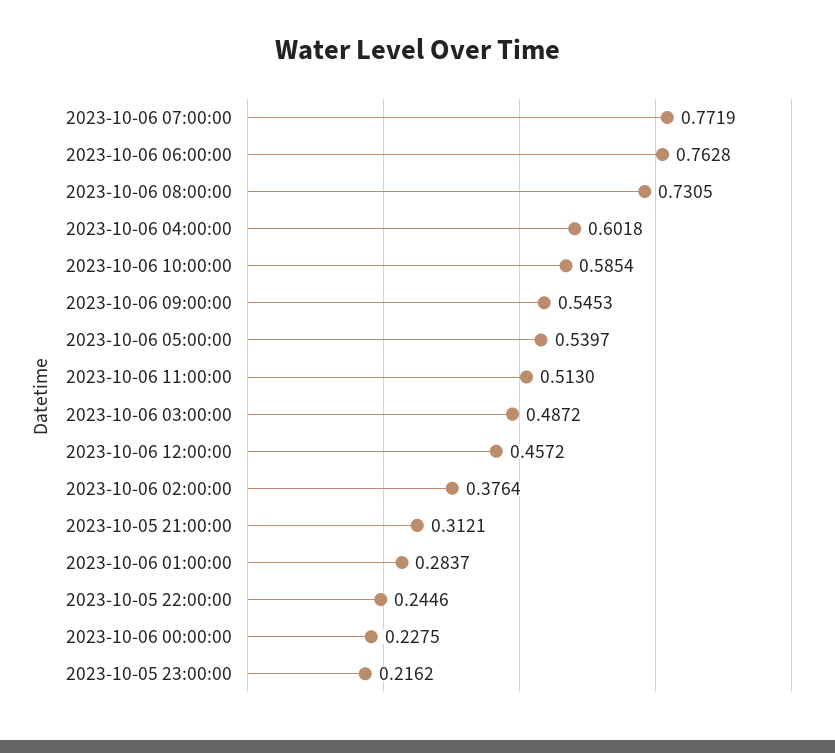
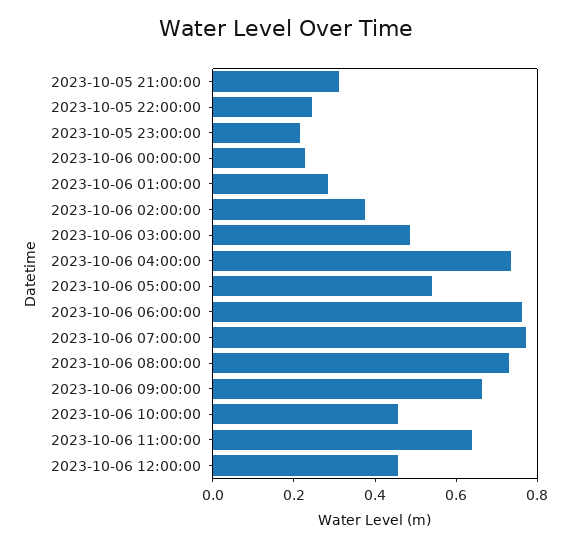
  {
    "2023-10-06 07:00:00": 0.7719,
    "2023-10-06 06:00:00": 0.7628,
    "2023-10-06 08:00:00": 0.7305,
-   "2023-10-06 04:00:00": 0.6018,
+   "2023-10-06 04:00:00": 0.75,
-   "2023-10-06 10:00:00": 0.5854,
+   "2023-10-06 10:00:00": 0.45,
-   "2023-10-06 09:00:00": 0.5453,
+   "2023-10-06 09:00:00": 0.65,
    "2023-10-06 05:00:00": 0.5397,
-   "2023-10-06 11:00:00": 0.513,
+   "2023-10-06 11:00:00": 0.65,
    "2023-10-06 03:00:00": 0.4872,
    "2023-10-06 12:00:00": 0.4572,
    "2023-10-06 02:00:00": 0.3764,
    "2023-10-05 21:00:00": 0.3121,
    "2023-10-06 01:00:00": 0.2837,
    "2023-10-05 22:00:00": 0.2446,
    "2023-10-06 00:00:00": 0.2275,
    "2023-10-05 23:00:00": 0.2162
  }

